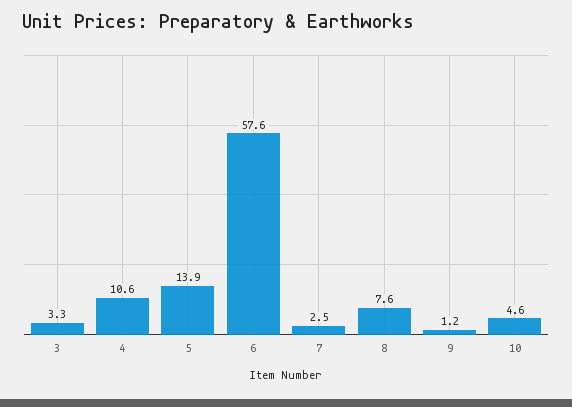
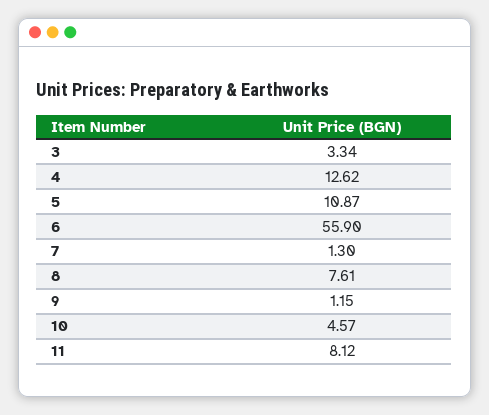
  {
    "3": 3.34,
-   "4": 10.6,
+   "4": 12.62,
-   "5": 13.9,
+   "5": 10.87,
-   "6": 57.6,
+   "6": 55.9,
-   "7": 2.5,
+   "7": 1.3,
    "8": 7.61,
    "9": 1.15,
-   "10": 4.57
+   "10": 4.57,
+   "11": 8.12
  }

